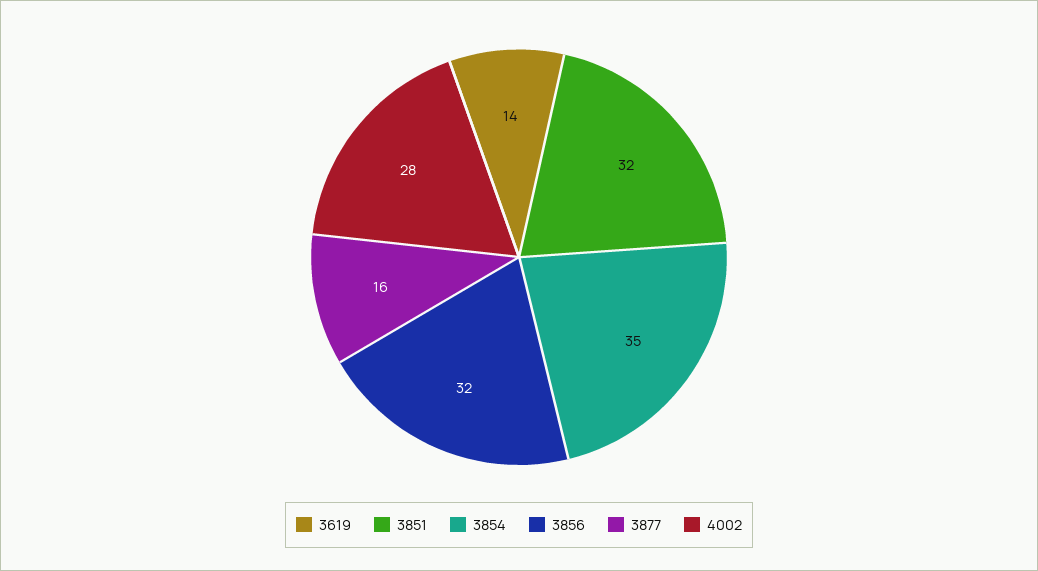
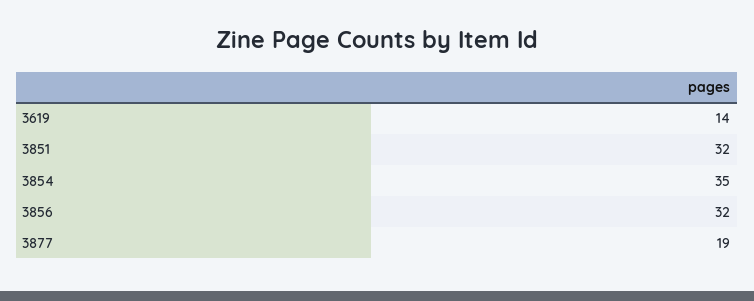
  {
    "3619": 14,
    "3851": 32,
    "3854": 35,
    "3856": 32,
-   "3877": 16,
+   "3877": 19
-   "4002": 28
  }

